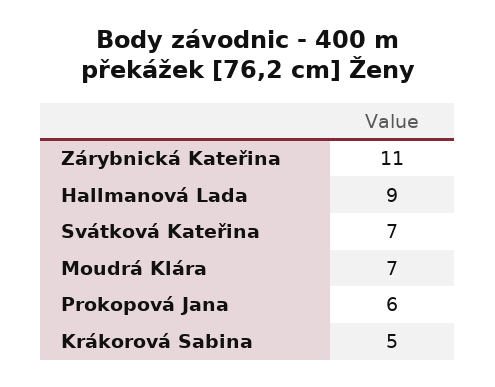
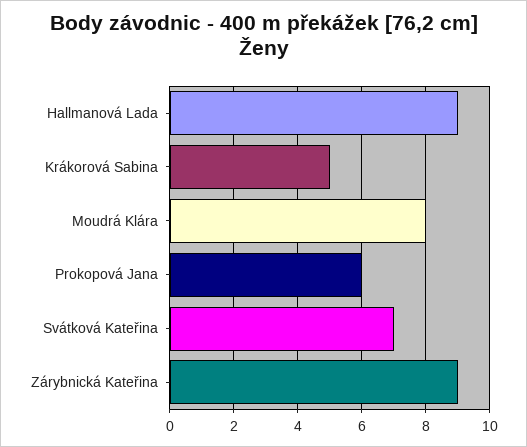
  {
-   "Zárybnická Kateřina": 11,
+   "Zárybnická Kateřina": 9,
    "Hallmanová Lada": 9,
    "Svátková Kateřina": 7,
-   "Moudrá Klára": 7,
+   "Moudrá Klára": 8,
    "Prokopová Jana": 6,
    "Krákorová Sabina": 5
  }

